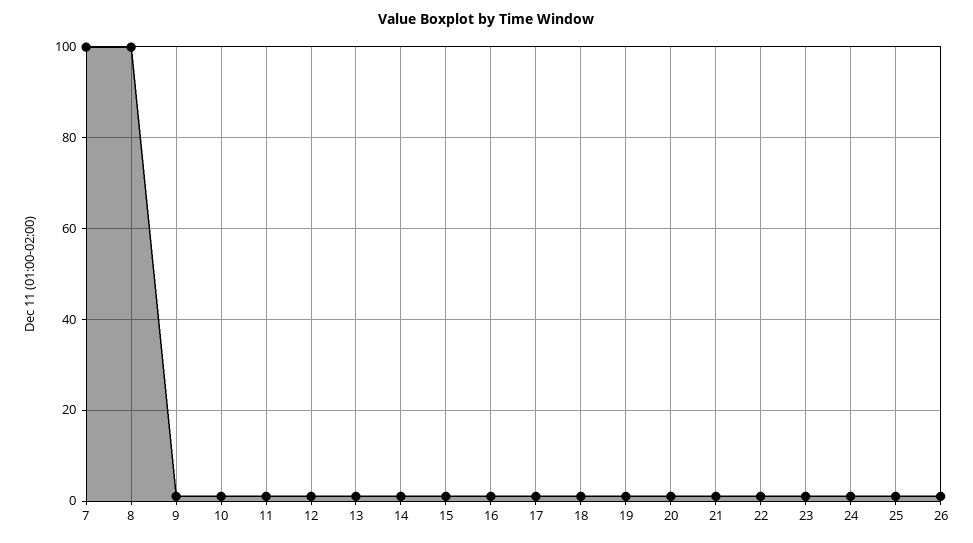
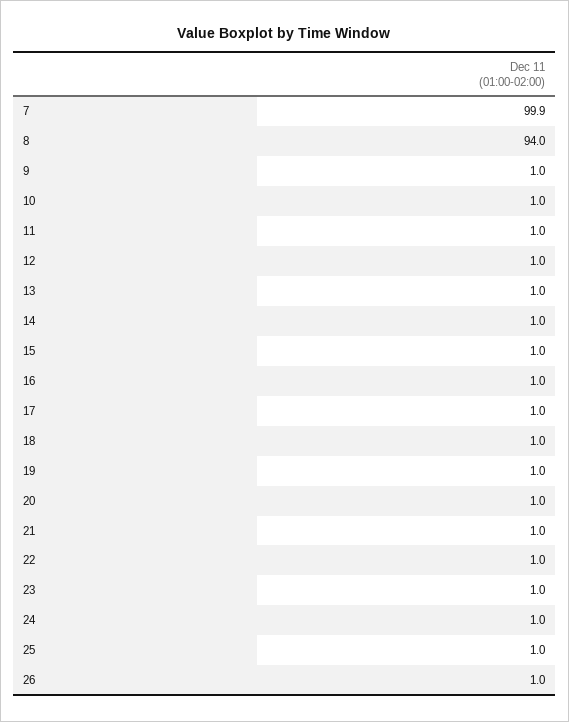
  {
    "7": 99.9,
-   "8": 100,
+   "8": 94,
    "9": 1,
    "10": 1,
    "11": 1,
    "12": 1,
    "13": 1,
    "14": 1,
    "15": 1,
    "16": 1,
    "17": 1,
    "18": 1,
    "19": 1,
    "20": 1,
    "21": 1,
    "22": 1,
    "23": 1,
    "24": 1,
    "25": 1,
    "26": 1
  }

